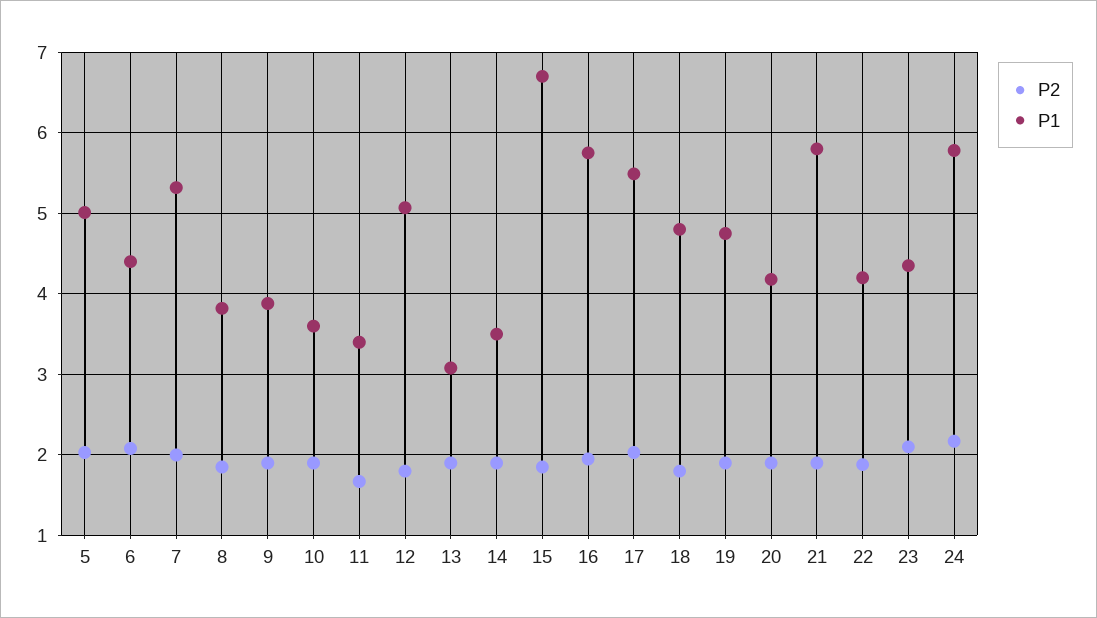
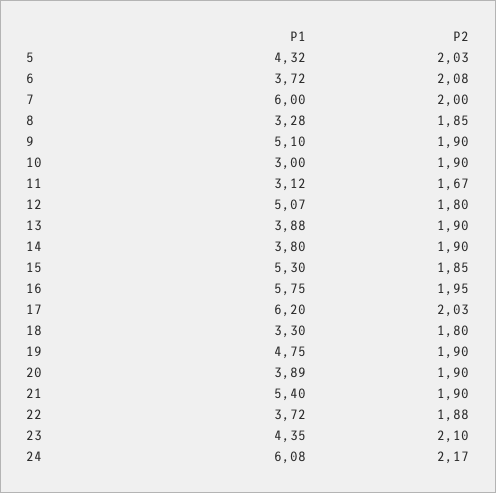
  {
    "P2": {
      "5": 2.03,
      "6": 2.08,
      "7": 2,
      "8": 1.85,
      "9": 1.9,
      "10": 1.9,
      "11": 1.67,
      "12": 1.8,
      "13": 1.9,
      "14": 1.9,
      "15": 1.85,
      "16": 1.95,
      "17": 2.03,
      "18": 1.8,
      "19": 1.9,
      "20": 1.9,
      "21": 1.9,
      "22": 1.88,
      "23": 2.1,
      "24": 2.17
    },
    "P1": {
-     "5": 5,
+     "5": 4.32,
-     "6": 4.4,
+     "6": 3.72,
-     "7": 5.3,
+     "7": 6,
-     "8": 3.8,
+     "8": 3.28,
-     "9": 3.9,
+     "9": 5.1,
-     "10": 3.6,
+     "10": 3,
-     "11": 3.4,
+     "11": 3.12,
      "12": 5.07,
-     "13": 3.1,
+     "13": 3.88,
-     "14": 3.5,
+     "14": 3.8,
-     "15": 6.7,
+     "15": 5.3,
      "16": 5.75,
-     "17": 5.5,
+     "17": 6.2,
-     "18": 4.8,
+     "18": 3.3,
      "19": 4.75,
-     "20": 4.2,
+     "20": 3.89,
-     "21": 5.8,
+     "21": 5.4,
-     "22": 4.2,
+     "22": 3.72,
      "23": 4.35,
-     "24": 5.8
+     "24": 6.08
    }
  }

